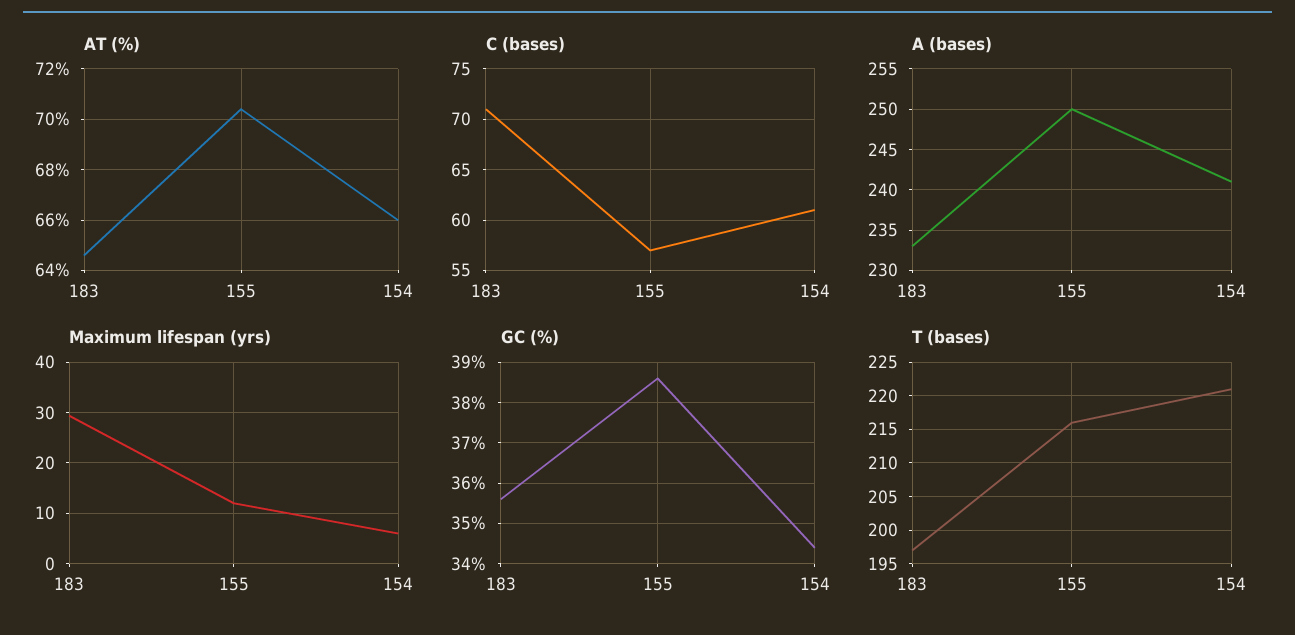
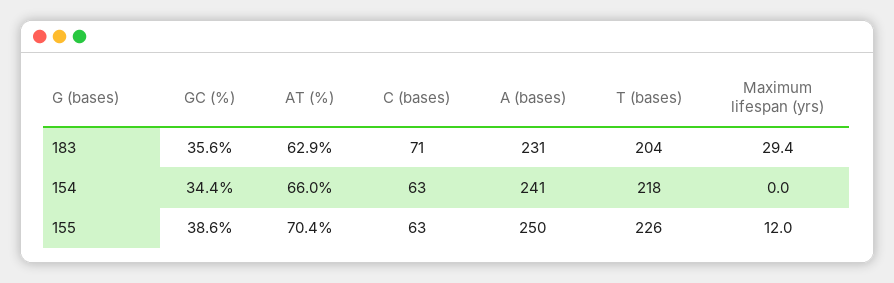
  {
    "AT (%)": {
-     "183": 64.5,
+     "183": 62.9,
      "155": 70.4,
      "154": 66
    },
    "C (bases)": {
      "183": 71,
-     "155": 57,
+     "155": 63,
-     "154": 61
+     "154": 63
    },
    "A (bases)": {
-     "183": 233,
+     "183": 231,
      "155": 250,
      "154": 241
    },
    "Maximum lifespan (yrs)": {
      "183": 29.4,
      "155": 12,
-     "154": 6
+     "154": 0
    },
    "GC (%)": {
      "183": 35.6,
      "155": 38.6,
      "154": 34.4
    },
    "T (bases)": {
-     "183": 197,
+     "183": 204,
-     "155": 216,
+     "155": 226,
-     "154": 221
+     "154": 218
    }
  }

